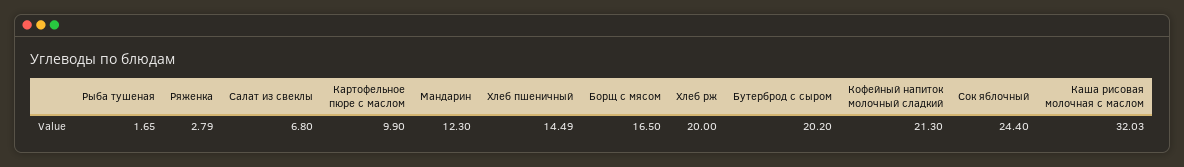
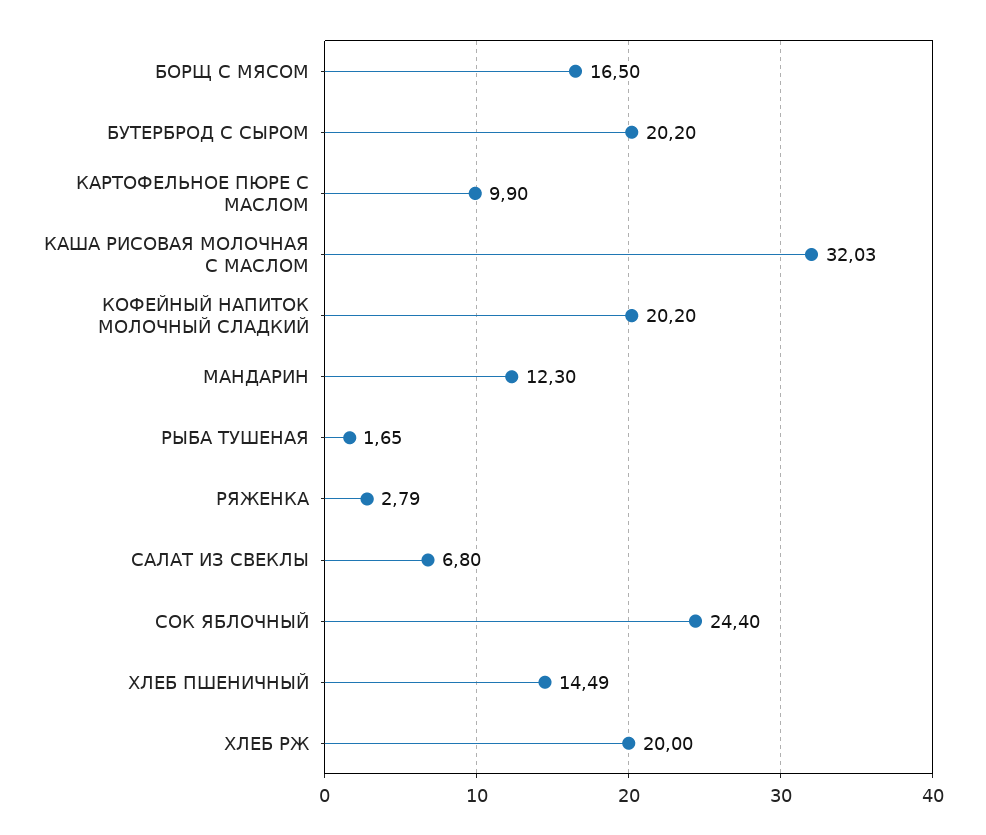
  {
    "Рыба тушеная": 1.65,
    "Ряженка": 2.79,
    "Салат из свеклы": 6.8,
    "Картофельное пюре с маслом": 9.9,
    "Мандарин": 12.3,
    "Хлеб пшеничный": 14.49,
    "Борщ с мясом": 16.5,
    "Хлеб рж": 20,
    "Бутерброд с сыром": 20.2,
-   "Кофейный напиток молочный сладкий": 21.3,
+   "Кофейный напиток молочный сладкий": 20.2,
    "Сок яблочный": 24.4,
    "Каша рисовая молочная с маслом": 32.03
  }

